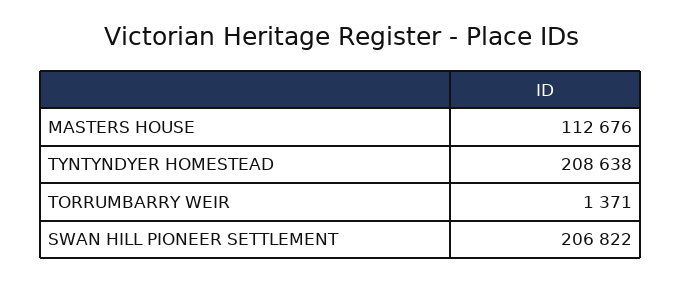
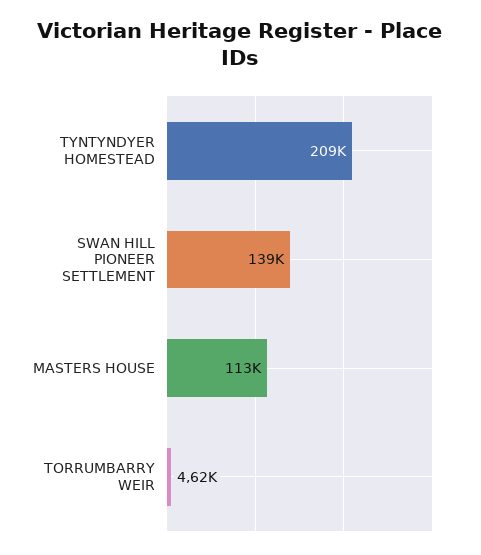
  {
    "MASTERS HOUSE": 112676,
    "TYNTYNDYER HOMESTEAD": 208638,
-   "TORRUMBARRY WEIR": 1371,
+   "TORRUMBARRY WEIR": 4620,
-   "SWAN HILL PIONEER SETTLEMENT": 206822
+   "SWAN HILL PIONEER SETTLEMENT": 139000
  }

